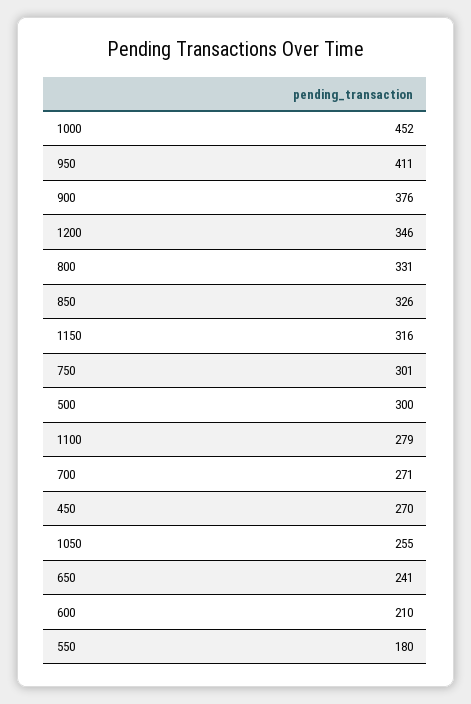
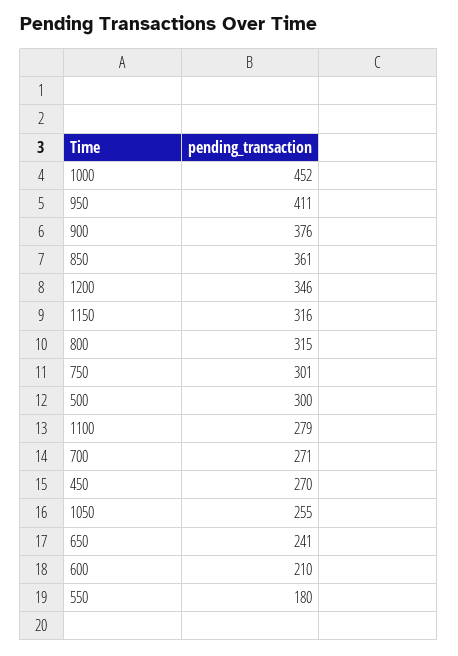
  {
    "1000": 452,
    "950": 411,
    "900": 376,
    "1200": 346,
-   "800": 331,
+   "800": 315,
-   "850": 326,
+   "850": 361,
    "1150": 316,
    "750": 301,
    "500": 300,
    "1100": 279,
    "700": 271,
    "450": 270,
    "1050": 255,
    "650": 241,
    "600": 210,
    "550": 180
  }

